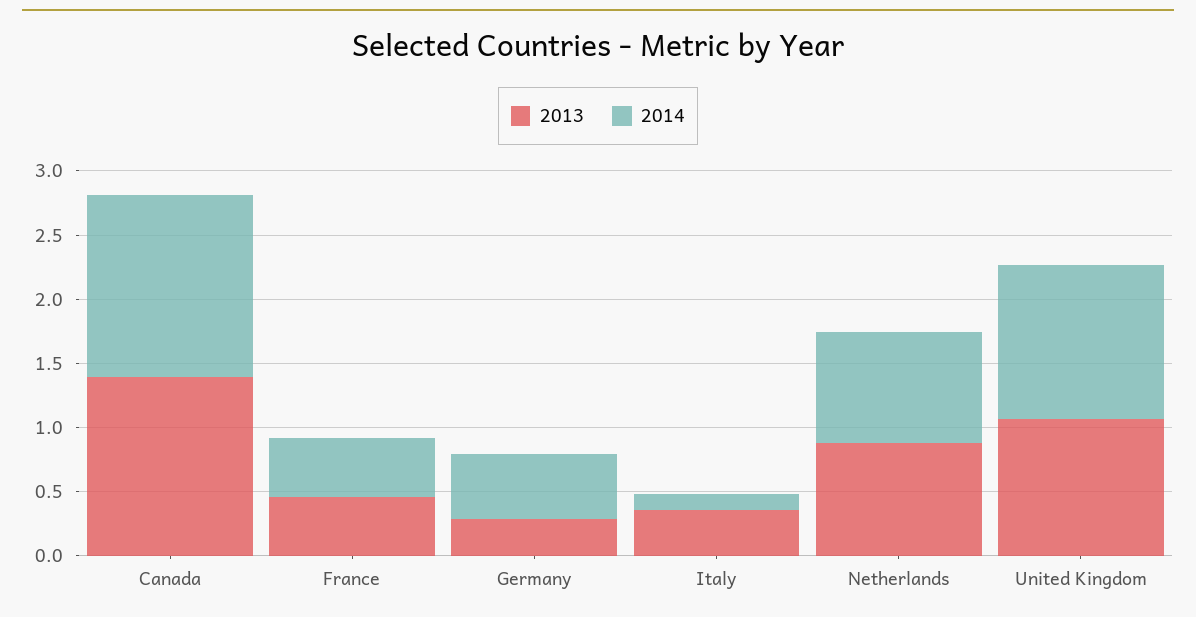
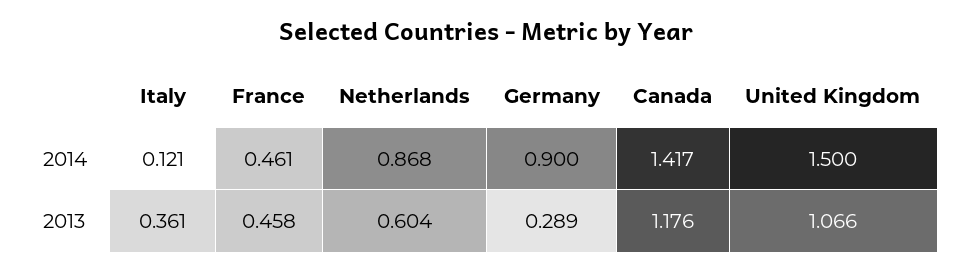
  {
    "2013": {
-     "Canada": 1.4,
+     "Canada": 1.176,
      "France": 0.458,
      "Germany": 0.289,
      "Italy": 0.361,
-     "Netherlands": 0.9,
+     "Netherlands": 0.604,
      "United Kingdom": 1.066
    },
    "2014": {
      "Canada": 1.417,
      "France": 0.461,
-     "Germany": 0.5,
+     "Germany": 0.9,
      "Italy": 0.121,
      "Netherlands": 0.868,
-     "United Kingdom": 1.2
+     "United Kingdom": 1.5
    }
  }

